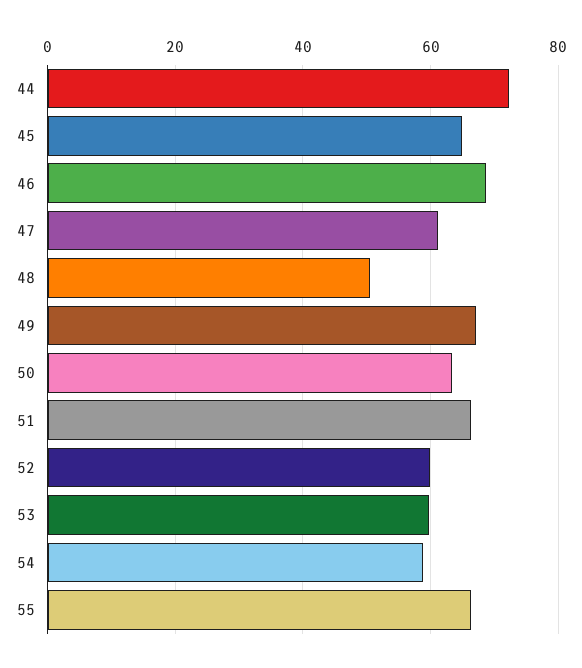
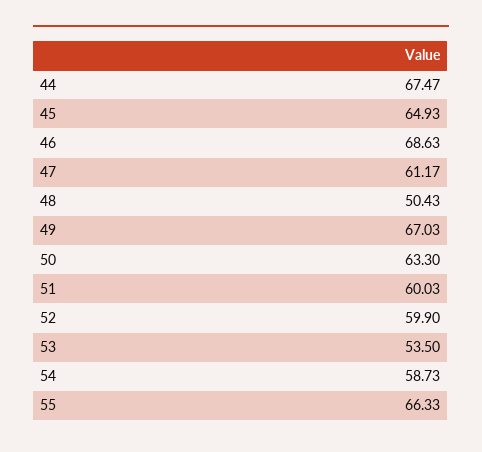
  {
-   "44": 72,
+   "44": 67.47,
    "45": 64.93,
    "46": 68.63,
    "47": 61.17,
    "48": 50.43,
    "49": 67.03,
    "50": 63.3,
-   "51": 66,
+   "51": 60.03,
    "52": 59.9,
-   "53": 60,
+   "53": 53.5,
    "54": 58.73,
    "55": 66.33
  }

